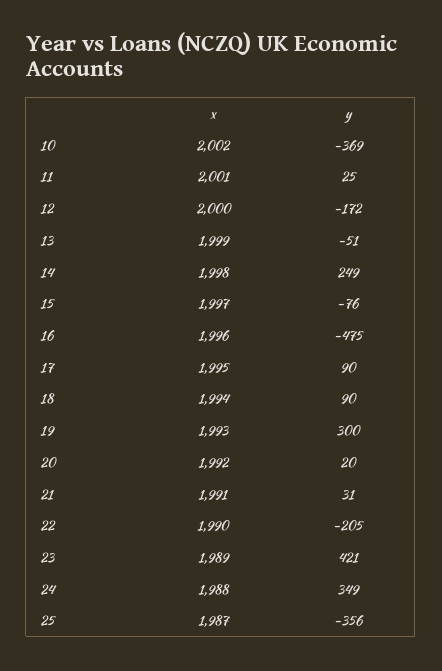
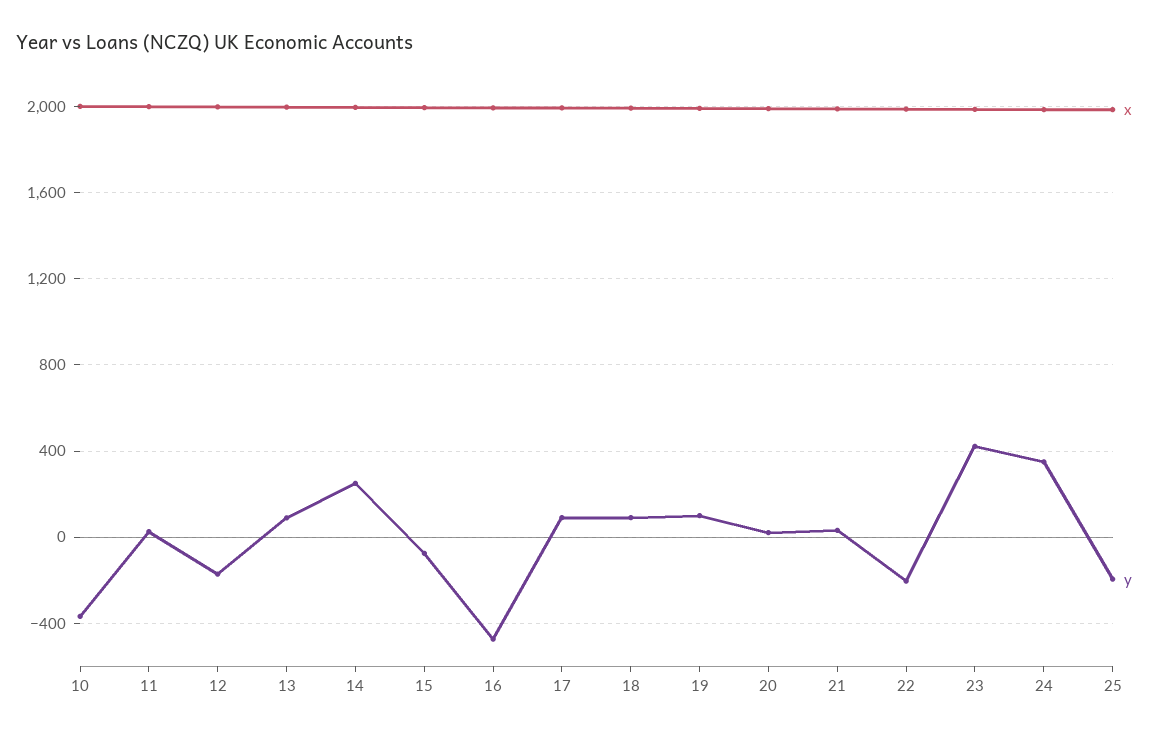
  {
    "x": {
      "10": 2002,
      "11": 2001,
      "12": 2000,
      "13": 1999,
      "14": 1998,
      "15": 1997,
      "16": 1996,
      "17": 1995,
      "18": 1994,
      "19": 1993,
      "20": 1992,
      "21": 1991,
      "22": 1990,
      "23": 1989,
      "24": 1988,
      "25": 1987
    },
    "y": {
      "10": -369,
      "11": 25,
      "12": -172,
-     "13": -51,
+     "13": 100,
      "14": 249,
      "15": -76,
      "16": -475,
      "17": 90,
      "18": 90,
-     "19": 300,
+     "19": 100,
      "20": 20,
      "21": 31,
      "22": -205,
      "23": 421,
      "24": 349,
-     "25": -356
+     "25": -200
    }
  }

